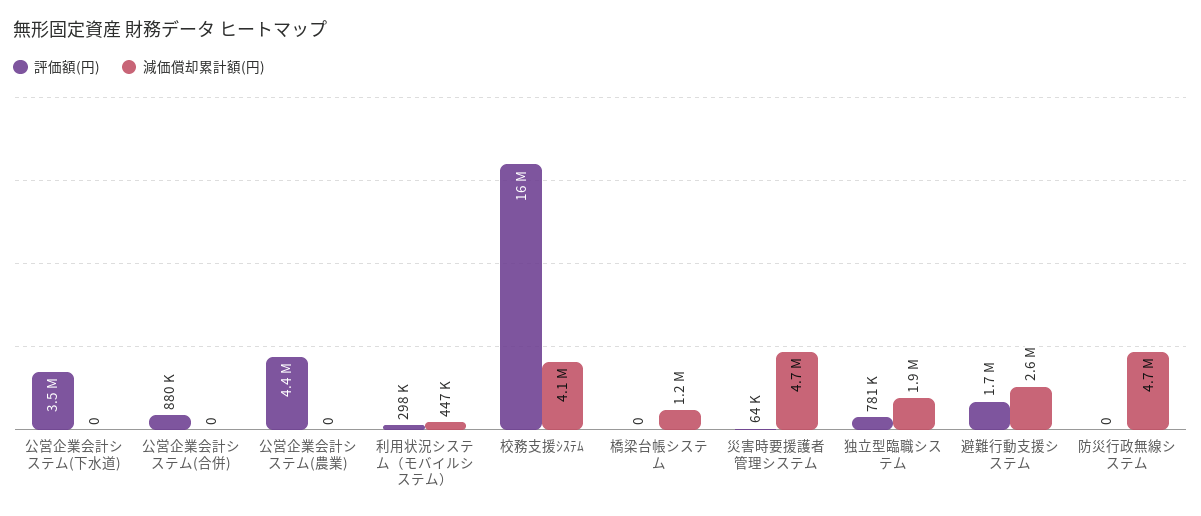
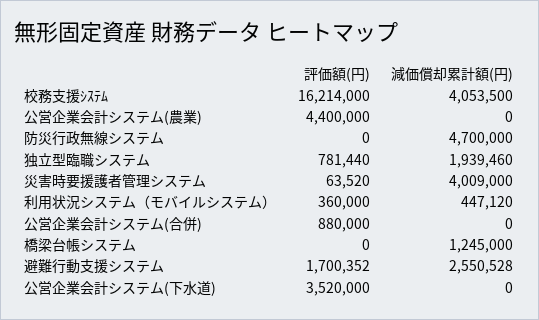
  {
    "評価額(円)": {
      "公営企業会計システム(下水道)": 3520000,
      "公営企業会計システム(合併)": 880000,
      "公営企業会計システム(農業)": 4400000,
-     "利用状況システム（モバイルシステム）": 298000,
+     "利用状況システム（モバイルシステム）": 360000,
      "校務支援ｼｽﾃﾑ": 16214000,
      "橋梁台帳システム": 0,
      "災害時要援護者管理システム": 63520,
      "独立型臨職システム": 781440,
      "避難行動支援システム": 1700352,
      "防災行政無線システム": 0
    },
    "減価償却累計額(円)": {
      "公営企業会計システム(下水道)": 0,
      "公営企業会計システム(合併)": 0,
      "公営企業会計システム(農業)": 0,
      "利用状況システム（モバイルシステム）": 447120,
      "校務支援ｼｽﾃﾑ": 4053500,
      "橋梁台帳システム": 1245000,
-     "災害時要援護者管理システム": 4700000,
+     "災害時要援護者管理システム": 4009000,
      "独立型臨職システム": 1939460,
      "避難行動支援システム": 2550528,
      "防災行政無線システム": 4700000
    }
  }

